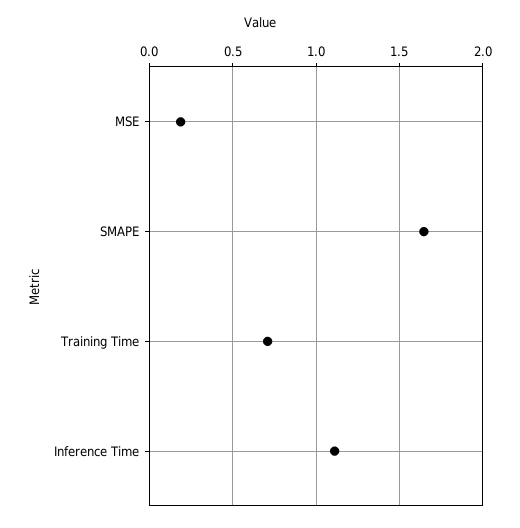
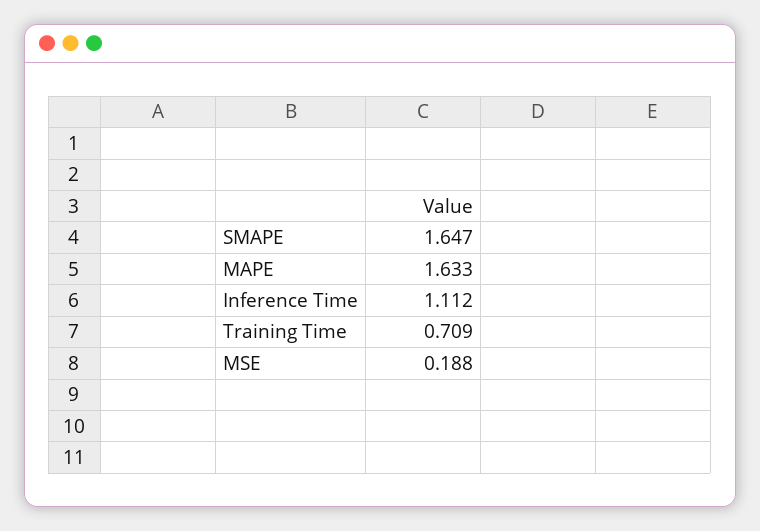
  {
    "MSE": 0.188,
    "SMAPE": 1.647,
    "Training Time": 0.709,
-   "Inference Time": 1.112
+   "Inference Time": 1.112,
+   "MAPE": 1.633
  }

